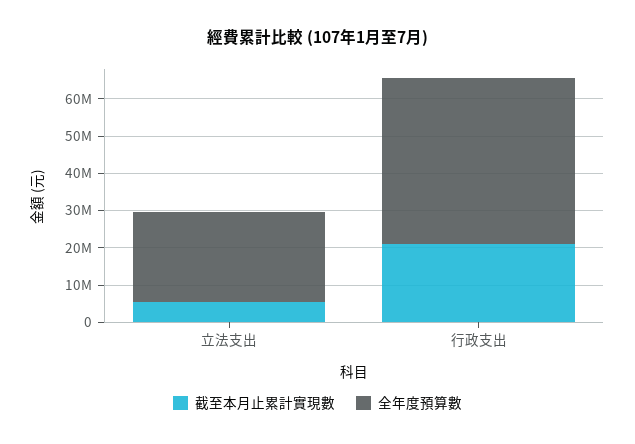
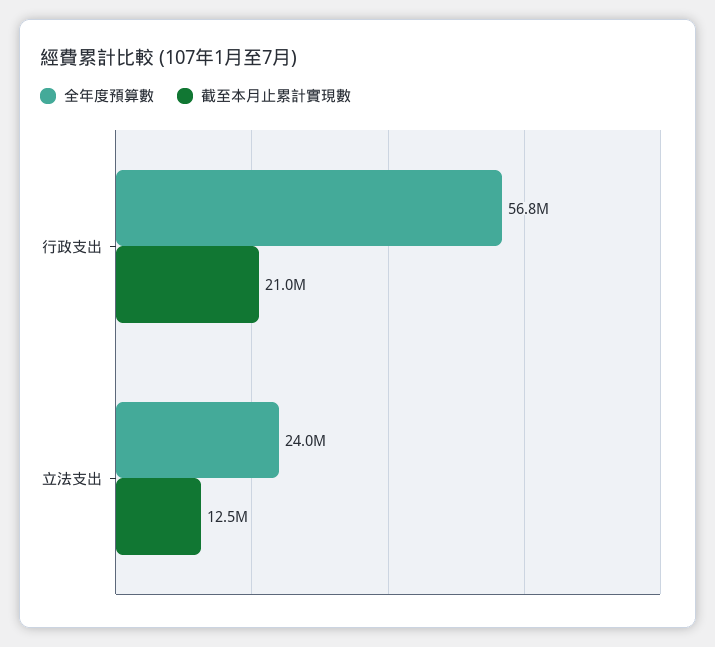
  {
    "截至本月止累計實現數": {
-     "立法支出": 5000000,
+     "立法支出": 12500000,
      "行政支出": 21000000
    },
    "全年度預算數": {
      "立法支出": 24000000,
-     "行政支出": 45000000
+     "行政支出": 56800000
    }
  }

